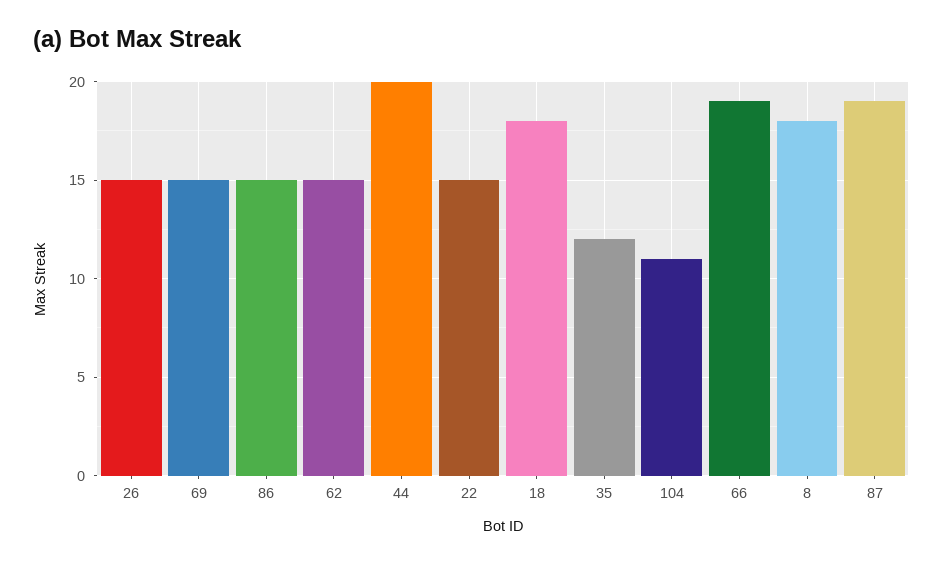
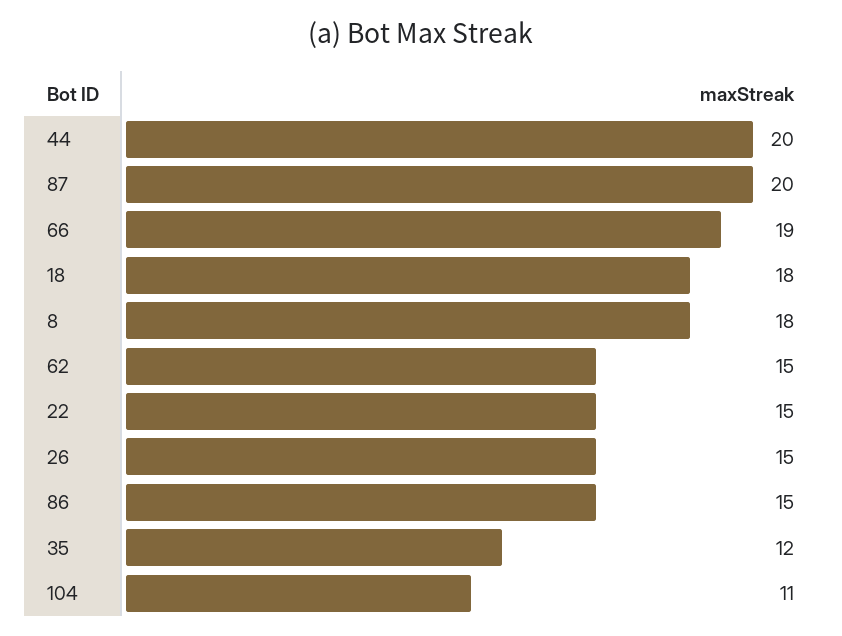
  {
    "26": 15,
-   "69": 15,
    "86": 15,
    "62": 15,
    "44": 20,
    "22": 15,
    "18": 18,
    "35": 12,
    "104": 11,
    "66": 19,
    "8": 18,
-   "87": 19
+   "87": 20
  }

